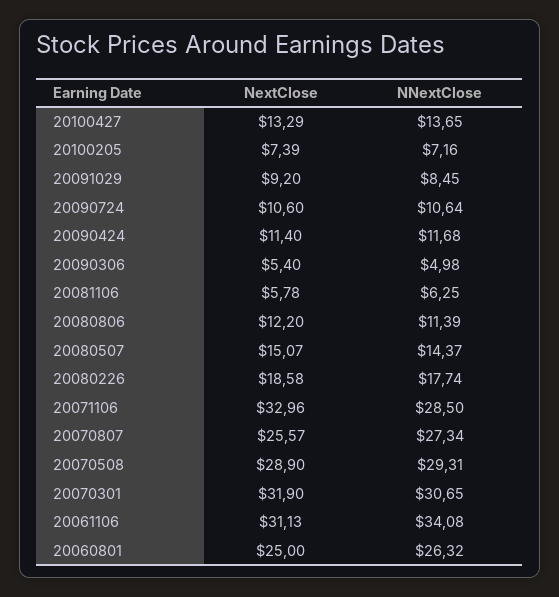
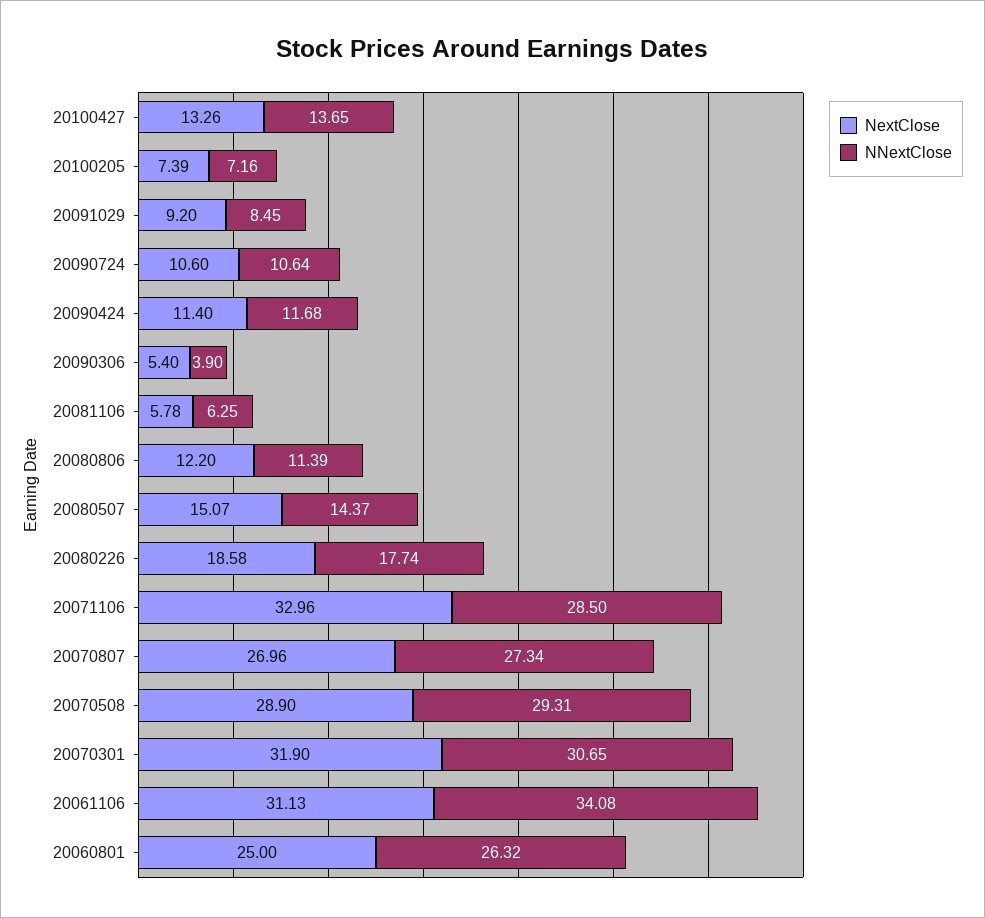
  {
    "NextClose": {
-     "20100427": 13.29,
+     "20100427": 13.26,
      "20100205": 7.39,
      "20091029": 9.2,
      "20090724": 10.6,
      "20090424": 11.4,
      "20090306": 5.4,
      "20081106": 5.78,
      "20080806": 12.2,
      "20080507": 15.07,
      "20080226": 18.58,
      "20071106": 32.96,
-     "20070807": 25.57,
+     "20070807": 26.96,
      "20070508": 28.9,
      "20070301": 31.9,
      "20061106": 31.13,
      "20060801": 25
    },
    "NNextClose": {
      "20100427": 13.65,
      "20100205": 7.16,
      "20091029": 8.45,
      "20090724": 10.64,
      "20090424": 11.68,
-     "20090306": 4.98,
+     "20090306": 3.9,
      "20081106": 6.25,
      "20080806": 11.39,
      "20080507": 14.37,
      "20080226": 17.74,
      "20071106": 28.5,
      "20070807": 27.34,
      "20070508": 29.31,
      "20070301": 30.65,
      "20061106": 34.08,
      "20060801": 26.32
    }
  }

